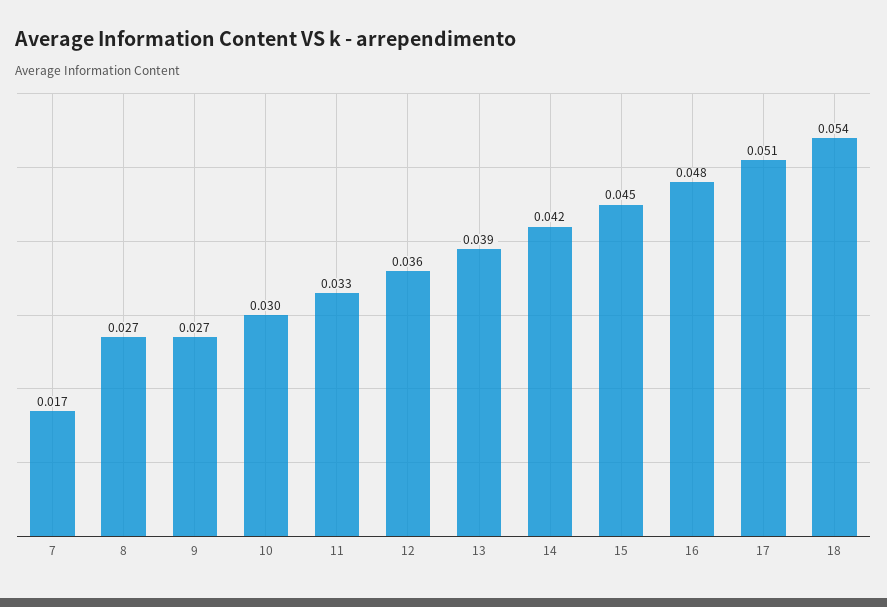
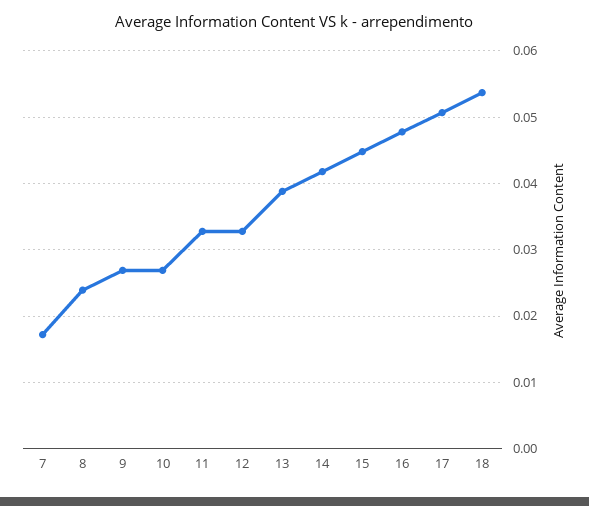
  {
    "7": 0.017,
-   "8": 0.027,
+   "8": 0.024,
    "9": 0.027,
-   "10": 0.03,
+   "10": 0.027,
    "11": 0.033,
-   "12": 0.036,
+   "12": 0.033,
    "13": 0.039,
    "14": 0.042,
    "15": 0.045,
    "16": 0.048,
    "17": 0.051,
    "18": 0.054
  }

